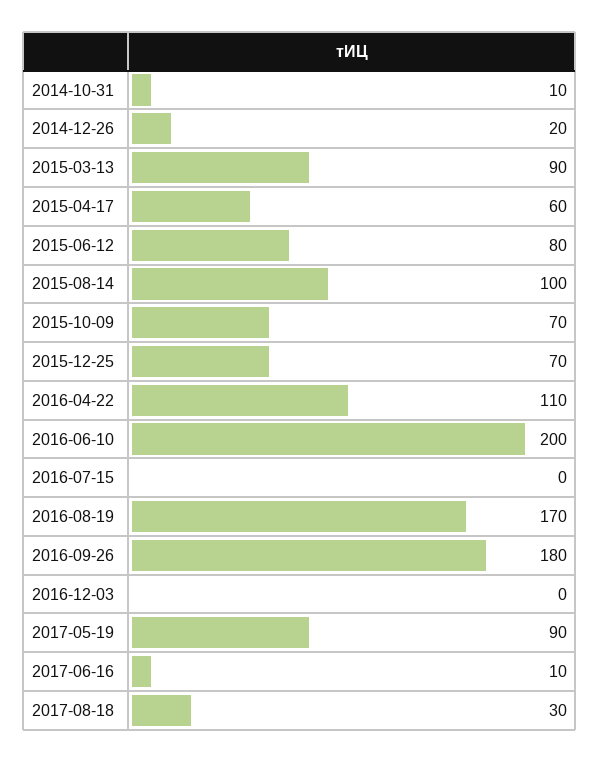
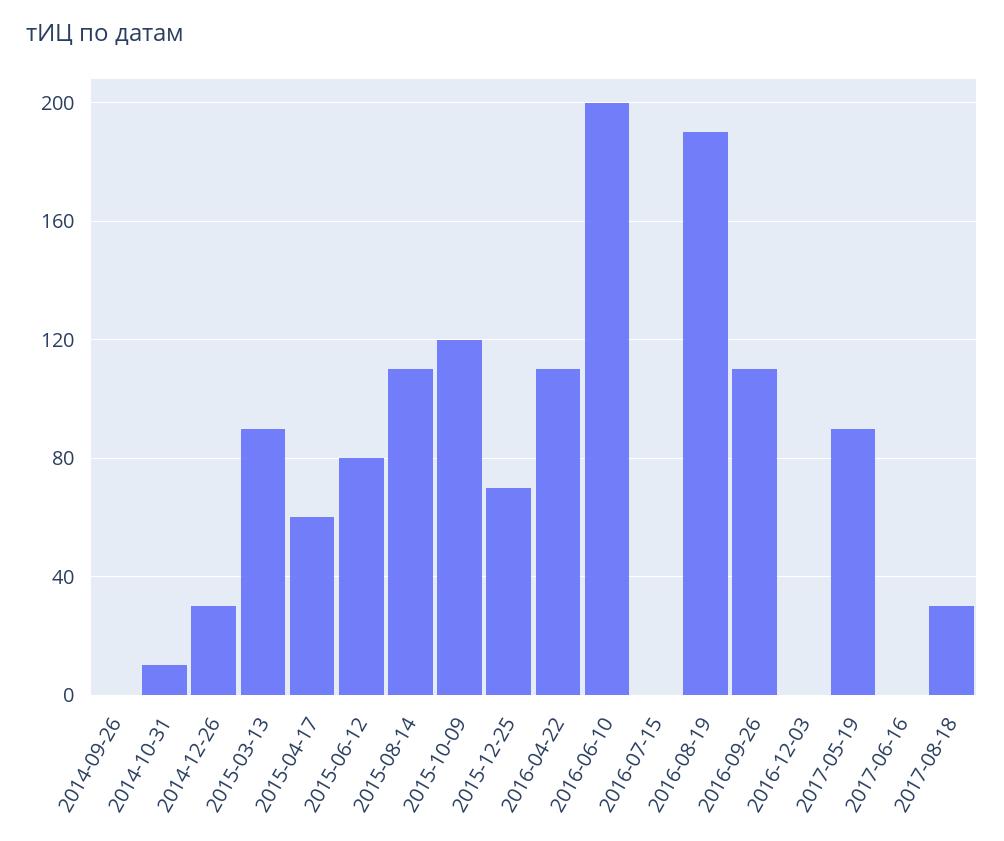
  {
    "2014-10-31": 10,
-   "2014-12-26": 20,
+   "2014-12-26": 30,
    "2015-03-13": 90,
    "2015-04-17": 60,
    "2015-06-12": 80,
-   "2015-08-14": 100,
+   "2015-08-14": 110,
-   "2015-10-09": 70,
+   "2015-10-09": 120,
    "2015-12-25": 70,
    "2016-04-22": 110,
    "2016-06-10": 200,
    "2016-07-15": 0,
-   "2016-08-19": 170,
+   "2016-08-19": 190,
-   "2016-09-26": 180,
+   "2016-09-26": 110,
    "2016-12-03": 0,
    "2017-05-19": 90,
-   "2017-06-16": 10,
+   "2017-06-16": 0,
-   "2017-08-18": 30
+   "2017-08-18": 30,
+   "2014-09-26": 0
  }

